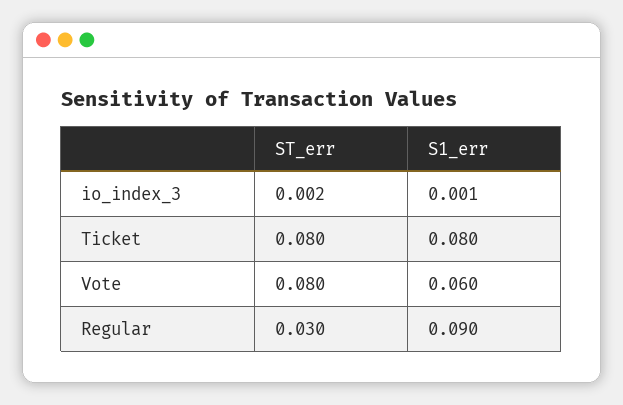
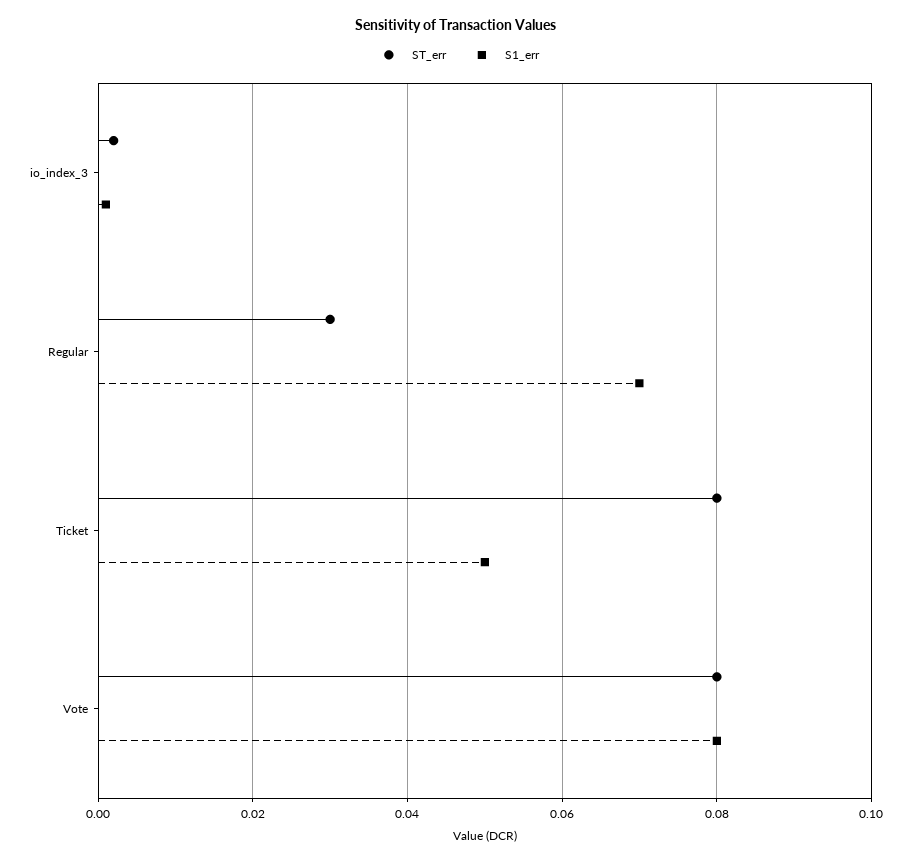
  {
    "ST_err": {
      "io_index_3": 0.002,
      "Ticket": 0.08,
      "Vote": 0.08,
      "Regular": 0.03
    },
    "S1_err": {
      "io_index_3": 0.001,
-     "Ticket": 0.08,
+     "Ticket": 0.05,
-     "Vote": 0.06,
+     "Vote": 0.08,
-     "Regular": 0.09
+     "Regular": 0.07
    }
  }

